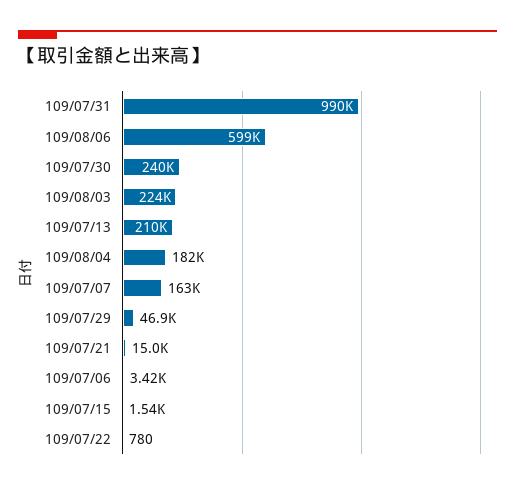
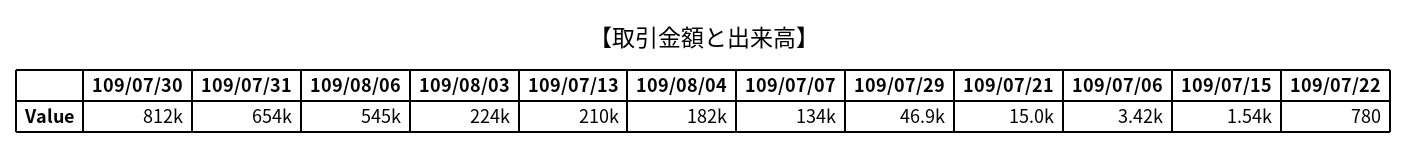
  {
-   "109/07/31": 990000,
+   "109/07/31": 654000,
-   "109/08/06": 599000,
+   "109/08/06": 545000,
-   "109/07/30": 240000,
+   "109/07/30": 812000,
    "109/08/03": 224000,
    "109/07/13": 210000,
    "109/08/04": 182000,
-   "109/07/07": 163000,
+   "109/07/07": 134000,
    "109/07/29": 46900,
    "109/07/21": 15000,
    "109/07/06": 3420,
    "109/07/15": 1540,
    "109/07/22": 780
  }

